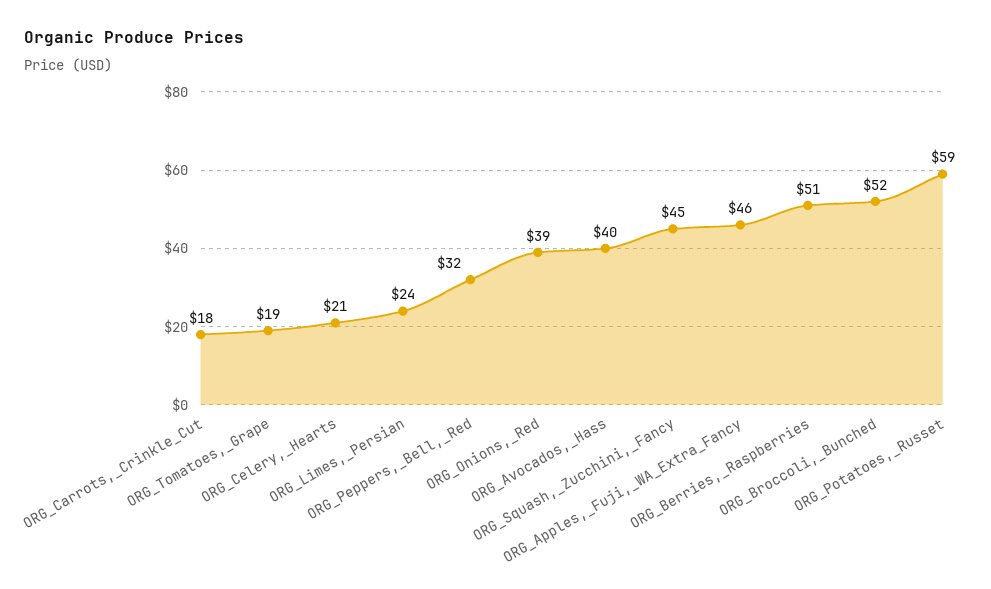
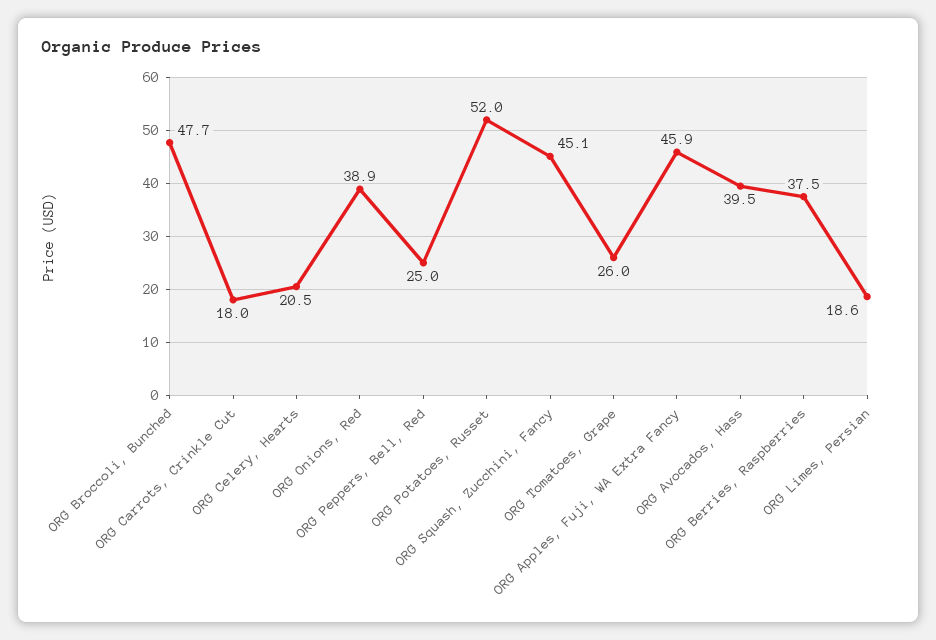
  {
    "ORG_Carrots,_Crinkle_Cut": 18,
-   "ORG_Tomatoes,_Grape": 19,
+   "ORG_Tomatoes,_Grape": 26,
    "ORG_Celery,_Hearts": 20.5,
-   "ORG_Limes,_Persian": 24,
+   "ORG_Limes,_Persian": 18.6,
-   "ORG_Peppers,_Bell,_Red": 32,
+   "ORG_Peppers,_Bell,_Red": 25,
    "ORG_Onions,_Red": 38.9,
    "ORG_Avocados,_Hass": 39.5,
    "ORG_Squash,_Zucchini,_Fancy": 45.1,
    "ORG_Apples,_Fuji,_WA_Extra_Fancy": 45.9,
-   "ORG_Berries,_Raspberries": 51,
+   "ORG_Berries,_Raspberries": 37.5,
-   "ORG_Broccoli,_Bunched": 52,
+   "ORG_Broccoli,_Bunched": 47.7,
-   "ORG_Potatoes,_Russet": 59
+   "ORG_Potatoes,_Russet": 52
  }

